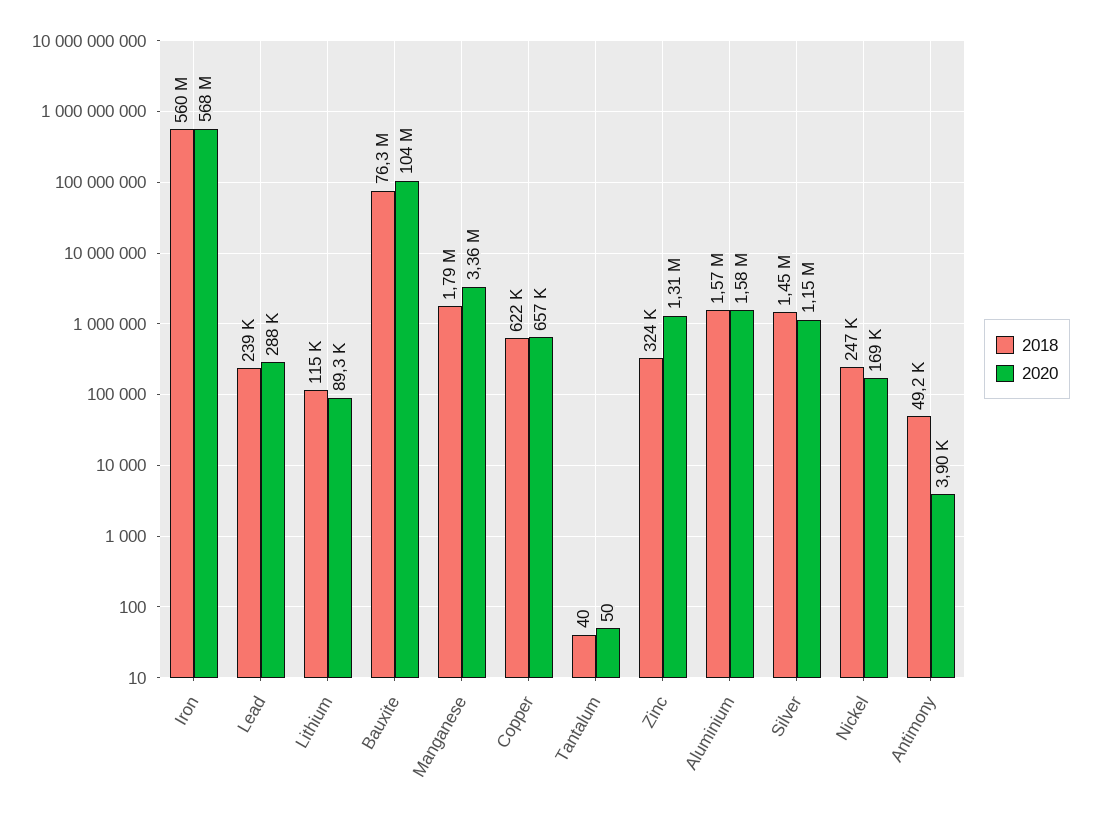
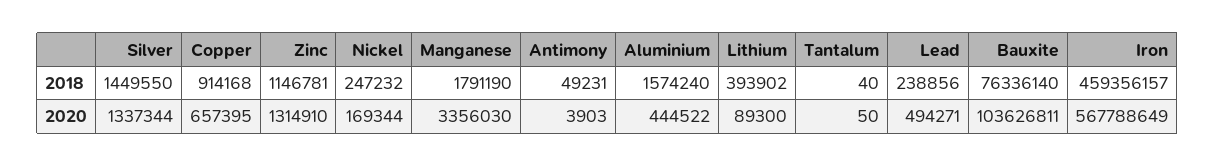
  {
    "2018": {
-     "Iron": 560000000,
+     "Iron": 459356157,
      "Lead": 238856,
-     "Lithium": 115000,
+     "Lithium": 393902,
      "Bauxite": 76336140,
      "Manganese": 1791190,
-     "Copper": 622000,
+     "Copper": 914168,
      "Tantalum": 40,
-     "Zinc": 324000,
+     "Zinc": 1146781,
      "Aluminium": 1574240,
      "Silver": 1449550,
      "Nickel": 247232,
      "Antimony": 49231
    },
    "2020": {
      "Iron": 567788649,
-     "Lead": 288000,
+     "Lead": 494271,
      "Lithium": 89300,
      "Bauxite": 103626811,
      "Manganese": 3356030,
      "Copper": 657395,
      "Tantalum": 50,
      "Zinc": 1314910,
-     "Aluminium": 1580000,
+     "Aluminium": 444522,
-     "Silver": 1150000,
+     "Silver": 1337344,
      "Nickel": 169344,
      "Antimony": 3903
    }
  }

